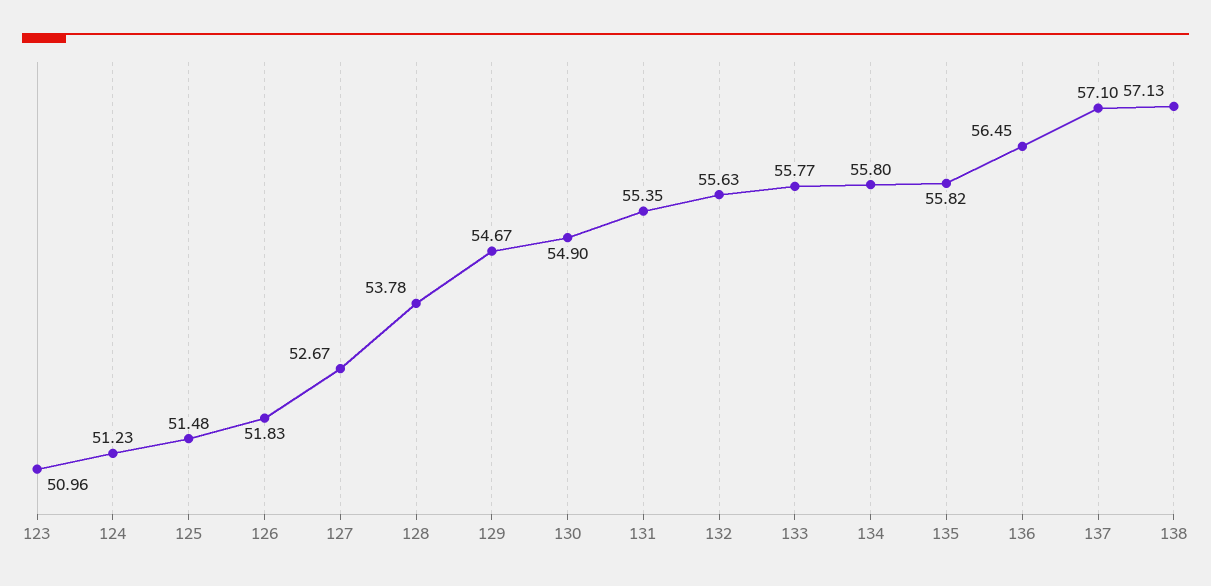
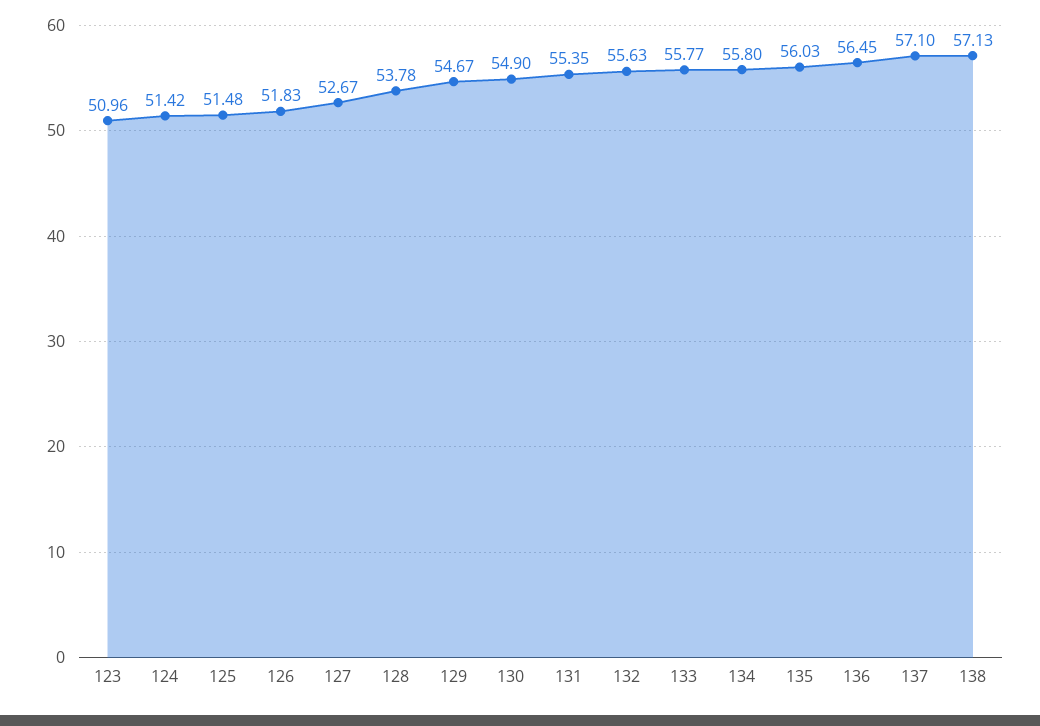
  {
    "123": 50.96,
-   "124": 51.23,
+   "124": 51.42,
    "125": 51.48,
    "126": 51.83,
    "127": 52.67,
    "128": 53.78,
    "129": 54.67,
    "130": 54.9,
    "131": 55.35,
    "132": 55.63,
    "133": 55.77,
    "134": 55.8,
-   "135": 55.82,
+   "135": 56.03,
    "136": 56.45,
    "137": 57.1,
    "138": 57.13
  }

